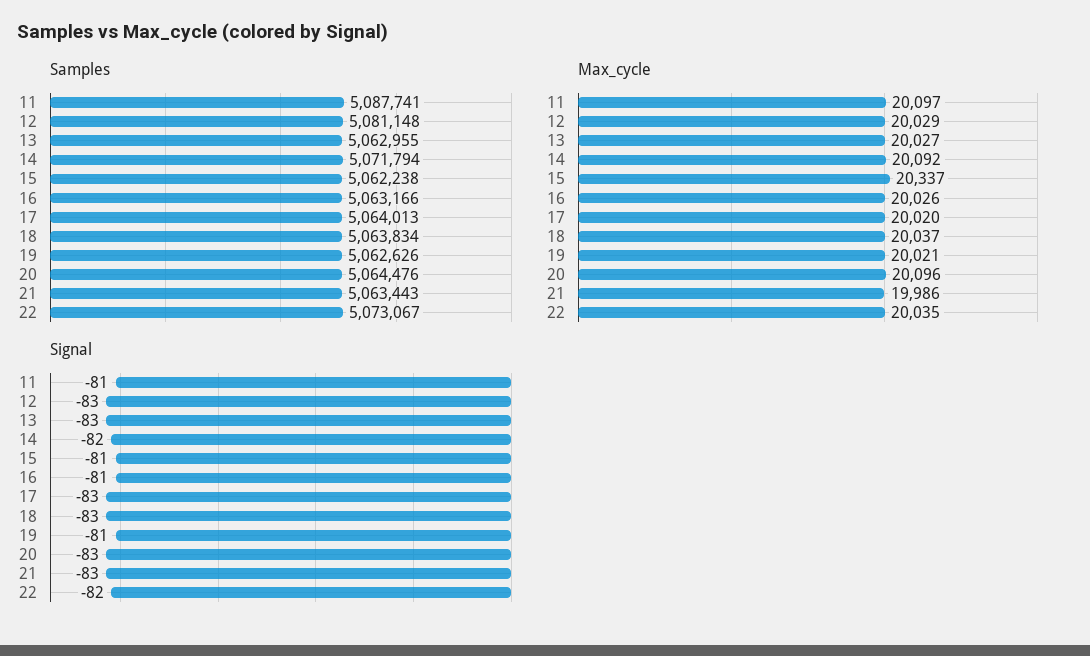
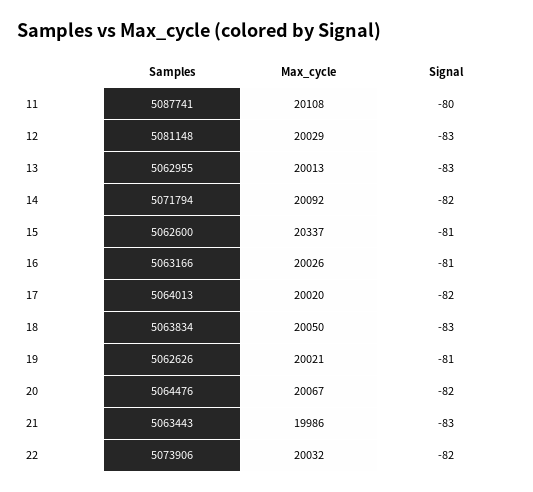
  {
    "Samples": {
      "11": 5087741,
      "12": 5081148,
      "13": 5062955,
      "14": 5071794,
-     "15": 5062238,
+     "15": 5062600,
      "16": 5063166,
      "17": 5064013,
      "18": 5063834,
      "19": 5062626,
      "20": 5064476,
      "21": 5063443,
-     "22": 5073067
+     "22": 5073906
    },
    "Max_cycle": {
-     "11": 20097,
+     "11": 20108,
      "12": 20029,
-     "13": 20027,
+     "13": 20013,
      "14": 20092,
      "15": 20337,
      "16": 20026,
      "17": 20020,
-     "18": 20037,
+     "18": 20050,
      "19": 20021,
-     "20": 20096,
+     "20": 20067,
      "21": 19986,
-     "22": 20035
+     "22": 20032
    },
    "Signal": {
-     "11": -81,
+     "11": -80,
      "12": -83,
      "13": -83,
      "14": -82,
      "15": -81,
      "16": -81,
-     "17": -83,
+     "17": -82,
      "18": -83,
      "19": -81,
-     "20": -83,
+     "20": -82,
      "21": -83,
      "22": -82
    }
  }

